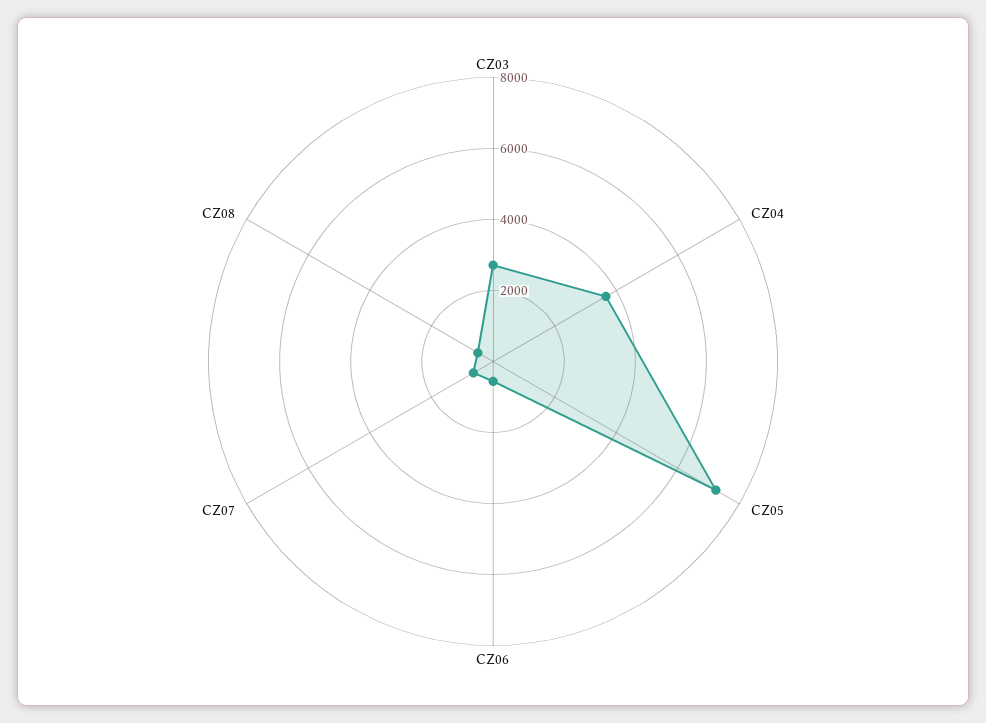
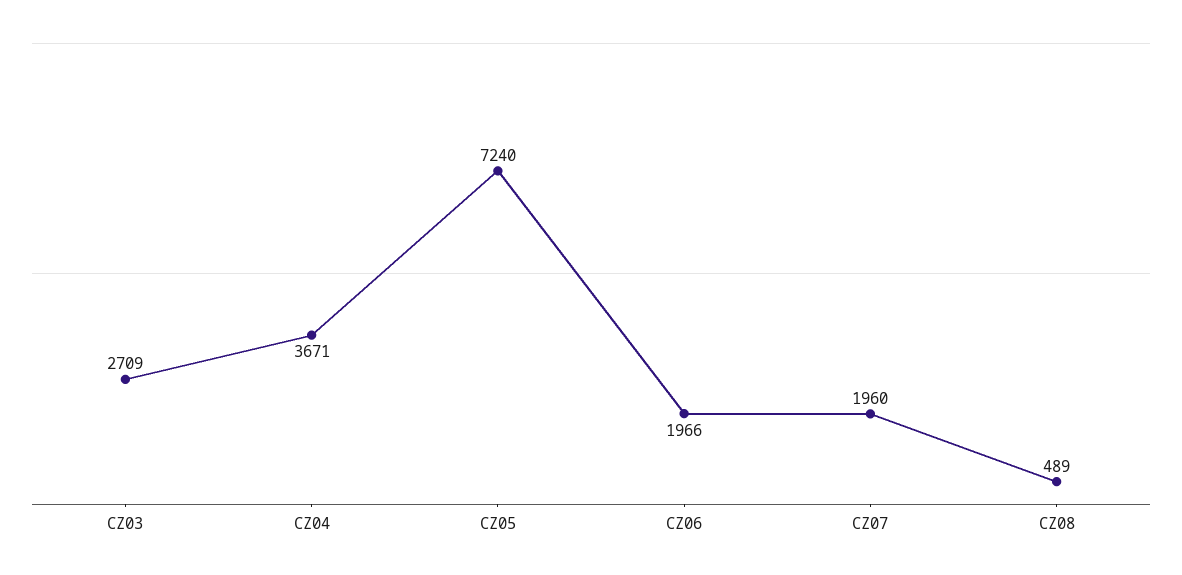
  {
    "CZ03": 2709,
    "CZ04": 3671,
    "CZ05": 7240,
-   "CZ06": 500,
+   "CZ06": 1966,
-   "CZ07": 500,
+   "CZ07": 1960,
    "CZ08": 489
  }

